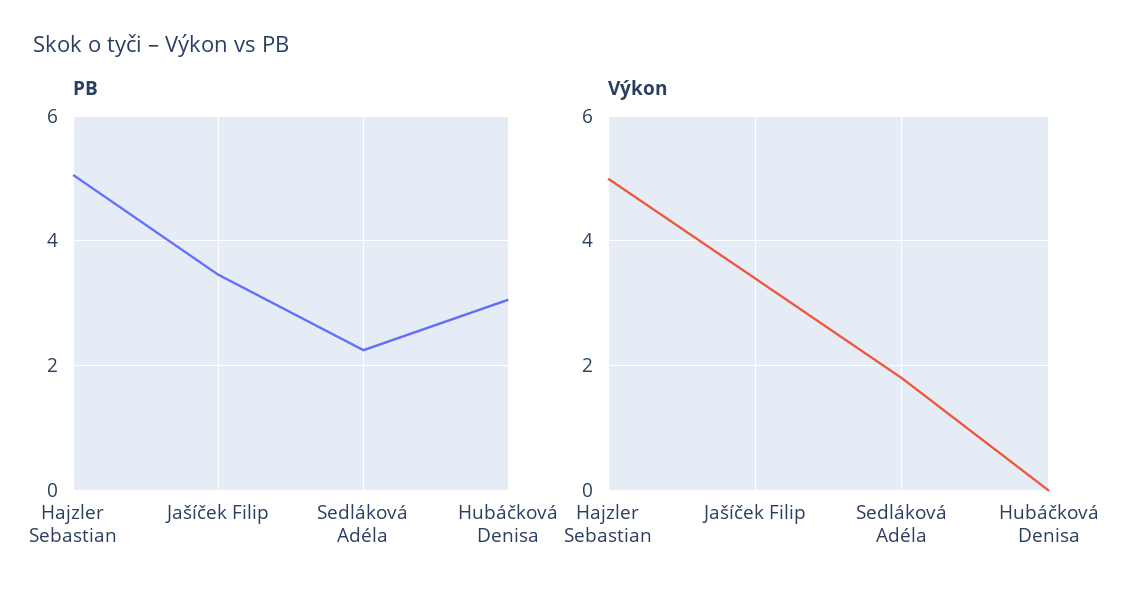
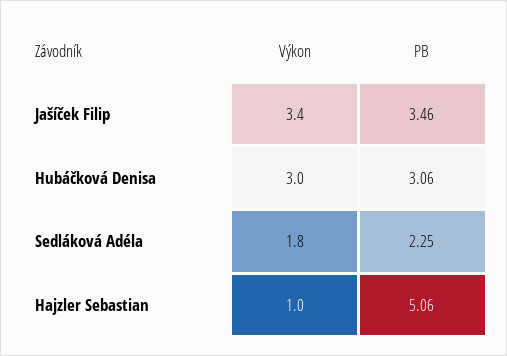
  {
    "PB": {
      "Hajzler Sebastian": 5.06,
      "Jašíček Filip": 3.46,
      "Sedláková Adéla": 2.25,
      "Hubáčková Denisa": 3.06
    },
    "Výkon": {
-     "Hajzler Sebastian": 5,
+     "Hajzler Sebastian": 1,
      "Jašíček Filip": 3.4,
      "Sedláková Adéla": 1.8,
-     "Hubáčková Denisa": 0
+     "Hubáčková Denisa": 3
    }
  }

